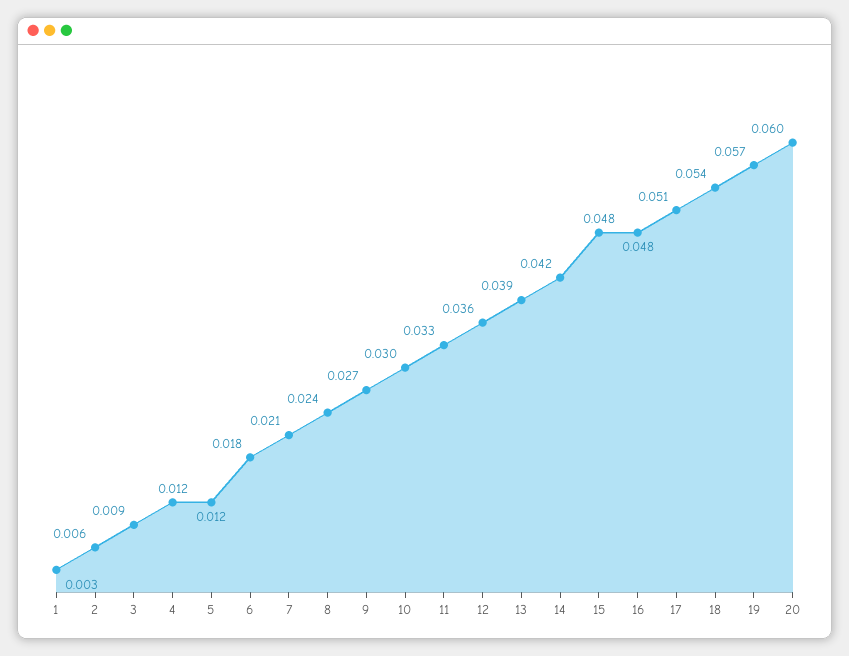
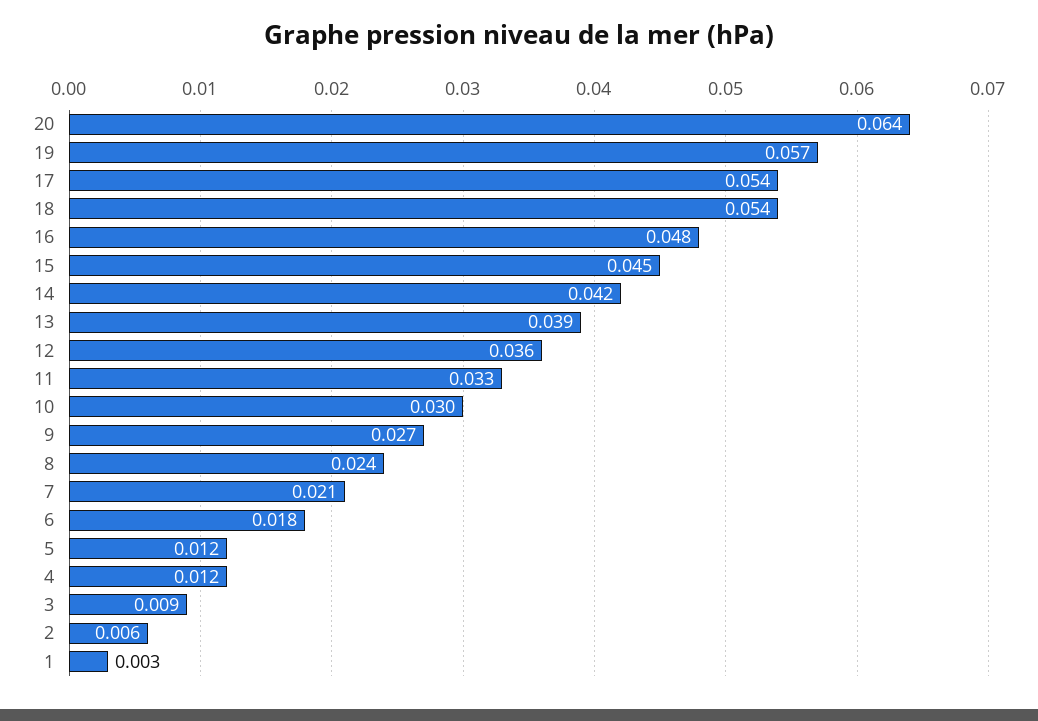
  {
    "1": 0.003,
    "2": 0.006,
    "3": 0.009,
    "4": 0.012,
    "5": 0.012,
    "6": 0.018,
    "7": 0.021,
    "8": 0.024,
    "9": 0.027,
    "10": 0.03,
    "11": 0.033,
    "12": 0.036,
    "13": 0.039,
    "14": 0.042,
-   "15": 0.048,
+   "15": 0.045,
    "16": 0.048,
-   "17": 0.051,
+   "17": 0.054,
    "18": 0.054,
    "19": 0.057,
-   "20": 0.06
+   "20": 0.064
  }

